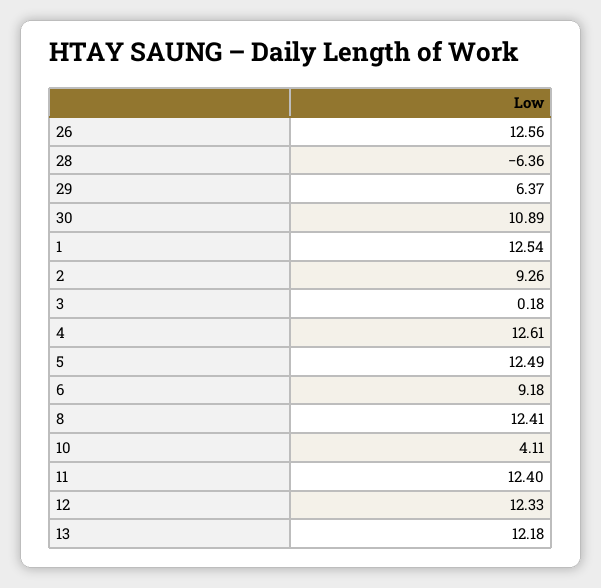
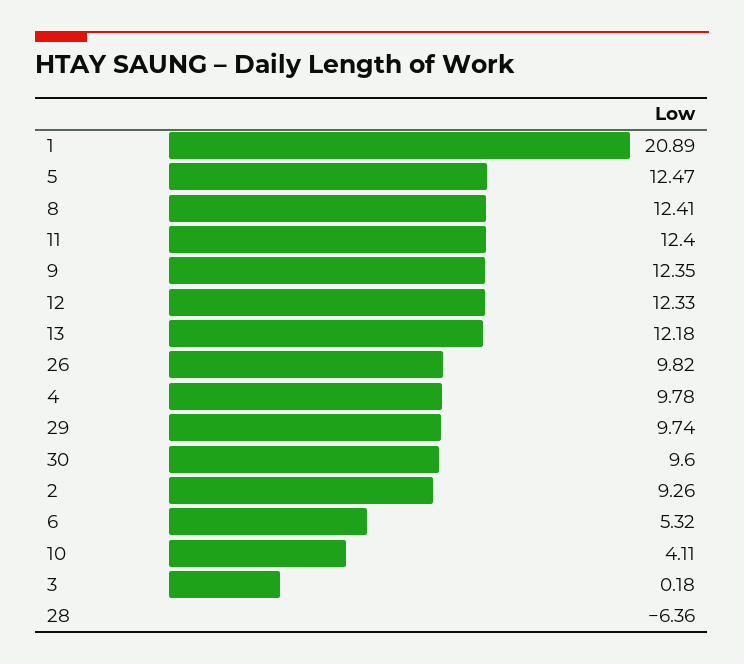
  {
-   "26": 12.56,
+   "26": 9.82,
    "28": -6.36,
-   "29": 6.37,
+   "29": 9.74,
-   "30": 10.89,
+   "30": 9.6,
-   "1": 12.54,
+   "1": 20.89,
    "2": 9.26,
    "3": 0.18,
-   "4": 12.61,
+   "4": 9.78,
-   "5": 12.49,
+   "5": 12.47,
-   "6": 9.18,
+   "6": 5.32,
    "8": 12.41,
    "10": 4.11,
    "11": 12.4,
    "12": 12.33,
-   "13": 12.18
+   "13": 12.18,
+   "9": 12.35
  }

